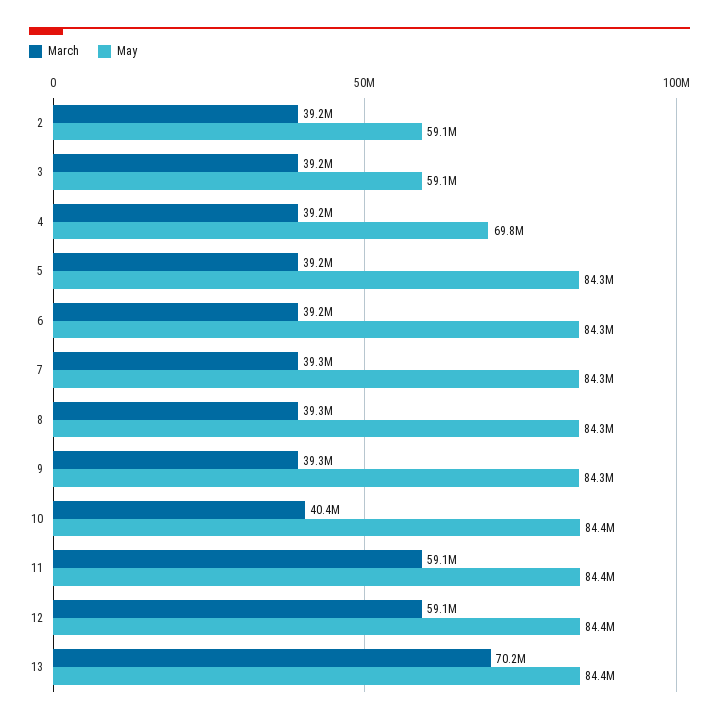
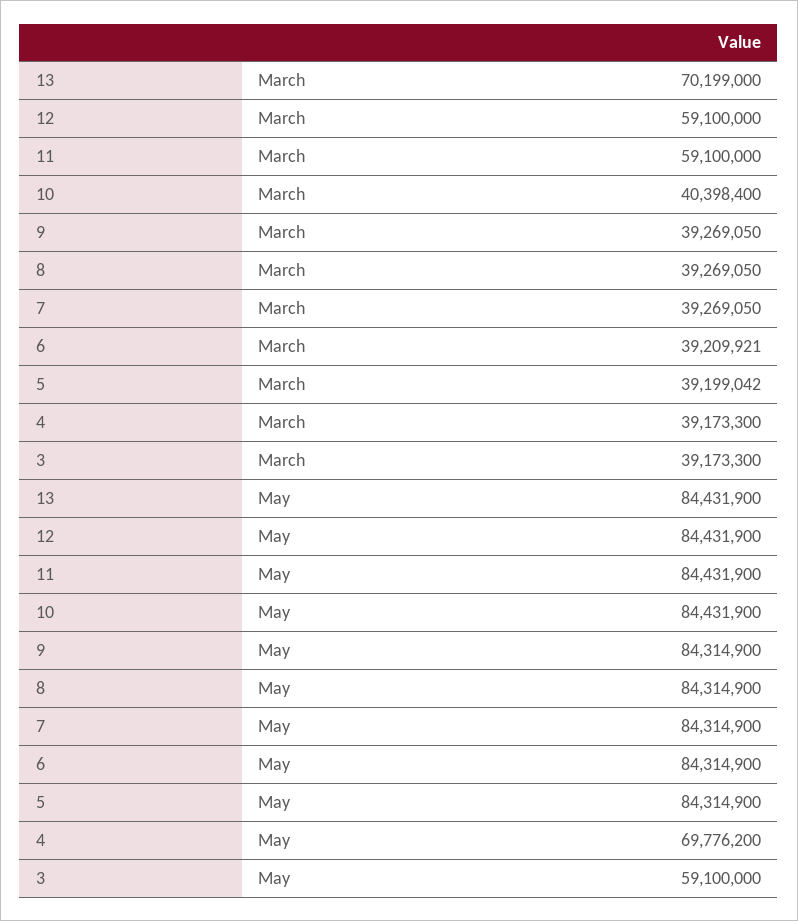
  {
    "March": {
-     "2": 39200000,
      "3": 39173300,
      "4": 39173300,
      "5": 39199042,
      "6": 39209921,
      "7": 39269050,
      "8": 39269050,
      "9": 39269050,
      "10": 40398400,
      "11": 59100000,
      "12": 59100000,
      "13": 70199000
    },
    "May": {
-     "2": 59100000,
      "3": 59100000,
      "4": 69776200,
      "5": 84314900,
      "6": 84314900,
      "7": 84314900,
      "8": 84314900,
      "9": 84314900,
      "10": 84431900,
      "11": 84431900,
      "12": 84431900,
      "13": 84431900
    }
  }

